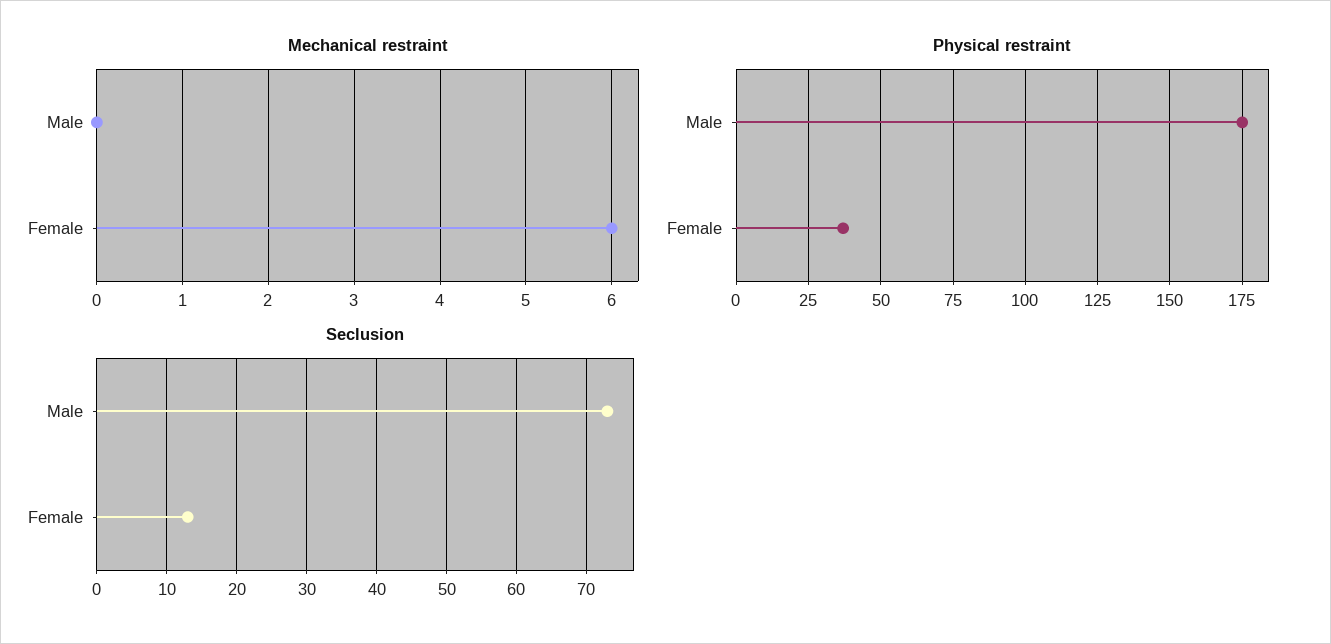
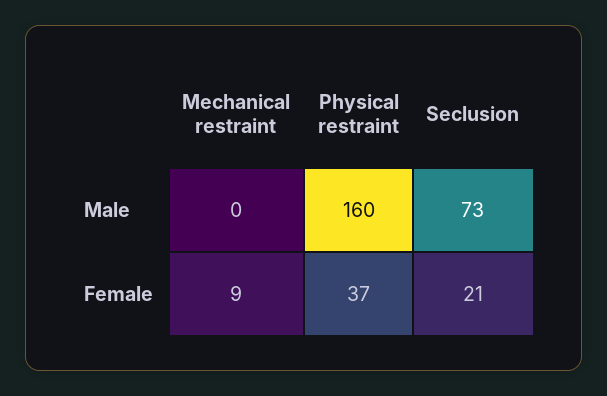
  {
    "Mechanical restraint": {
      "Male": 0,
-     "Female": 6
+     "Female": 9
    },
    "Physical restraint": {
-     "Male": 175,
+     "Male": 160,
      "Female": 37
    },
    "Seclusion": {
      "Male": 73,
-     "Female": 13
+     "Female": 21
    }
  }

